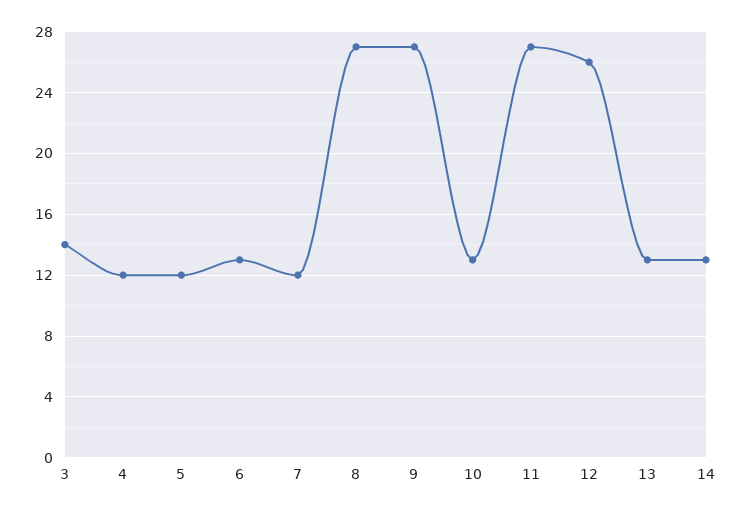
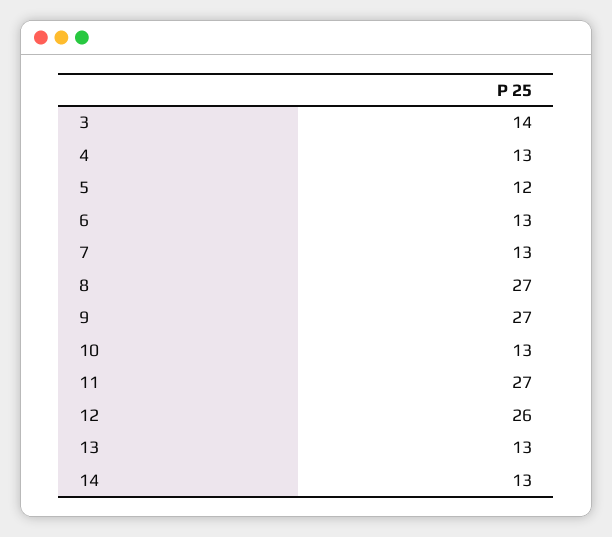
  {
    "3": 14,
-   "4": 12,
+   "4": 13,
    "5": 12,
    "6": 13,
-   "7": 12,
+   "7": 13,
    "8": 27,
    "9": 27,
    "10": 13,
    "11": 27,
    "12": 26,
    "13": 13,
    "14": 13
  }

